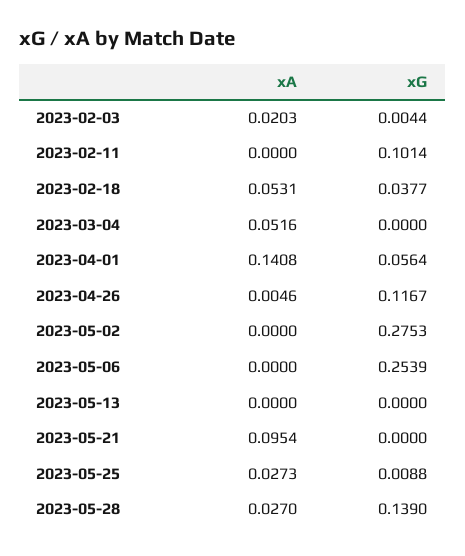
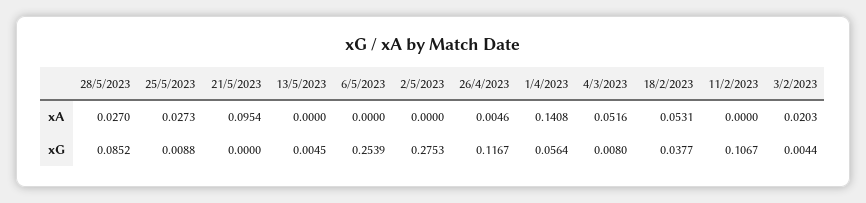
  {
    "xA": {
      "2023-02-03": 0.0203,
      "2023-02-11": 0,
      "2023-02-18": 0.0531,
      "2023-03-04": 0.0516,
      "2023-04-01": 0.1408,
      "2023-04-26": 0.0046,
      "2023-05-02": 0,
      "2023-05-06": 0,
      "2023-05-13": 0,
      "2023-05-21": 0.0954,
      "2023-05-25": 0.0273,
      "2023-05-28": 0.027
    },
    "xG": {
      "2023-02-03": 0.0044,
-     "2023-02-11": 0.1014,
+     "2023-02-11": 0.1067,
      "2023-02-18": 0.0377,
-     "2023-03-04": 0,
+     "2023-03-04": 0.008,
      "2023-04-01": 0.0564,
      "2023-04-26": 0.1167,
      "2023-05-02": 0.2753,
      "2023-05-06": 0.2539,
-     "2023-05-13": 0,
+     "2023-05-13": 0.0045,
      "2023-05-21": 0,
      "2023-05-25": 0.0088,
-     "2023-05-28": 0.139
+     "2023-05-28": 0.0852
    }
  }

